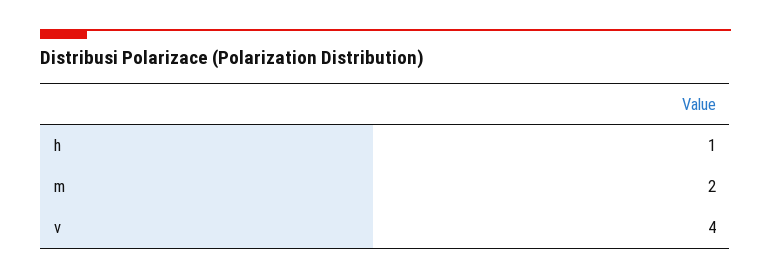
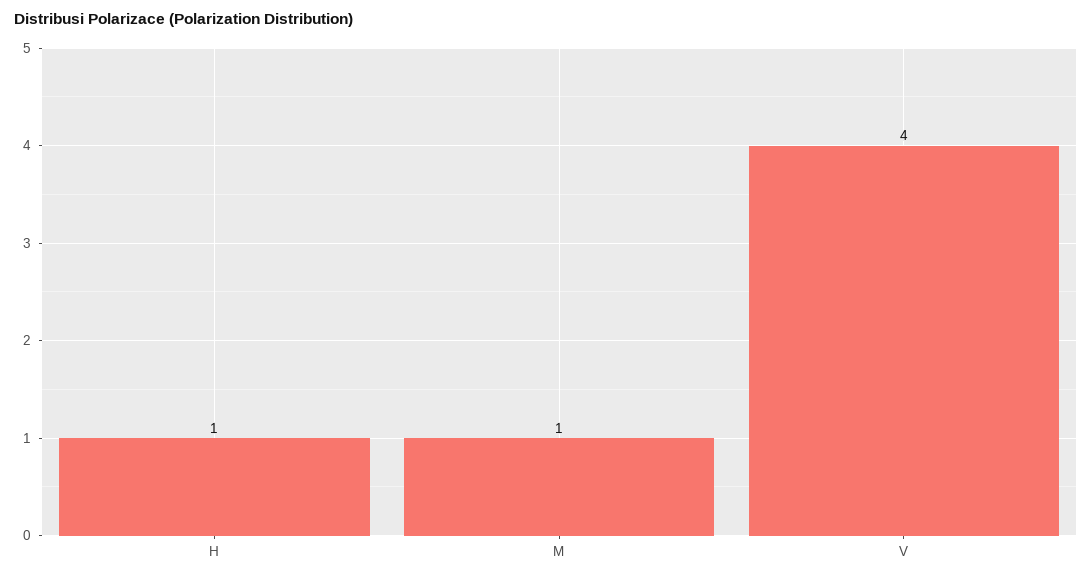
  {
    "h": 1,
-   "m": 2,
+   "m": 1,
    "v": 4
  }

